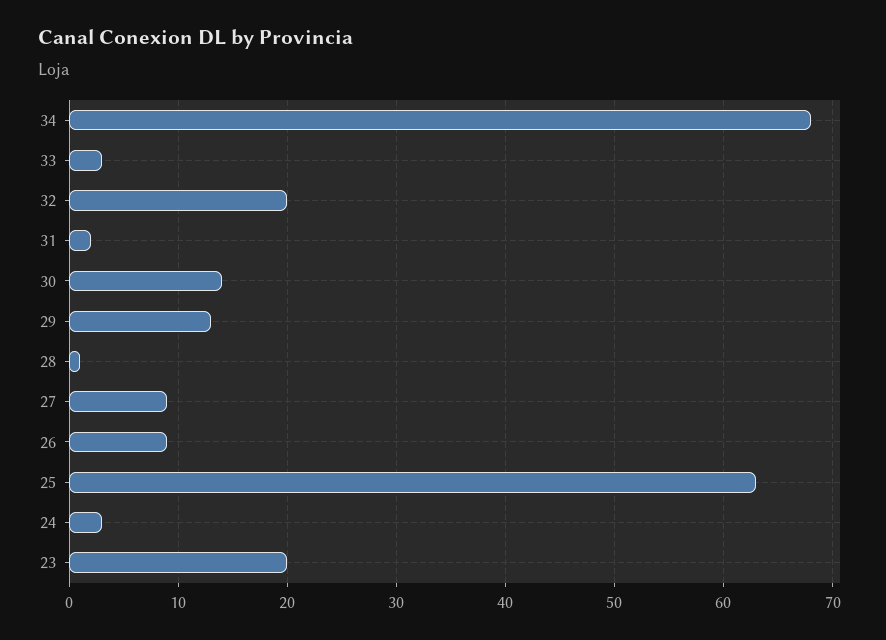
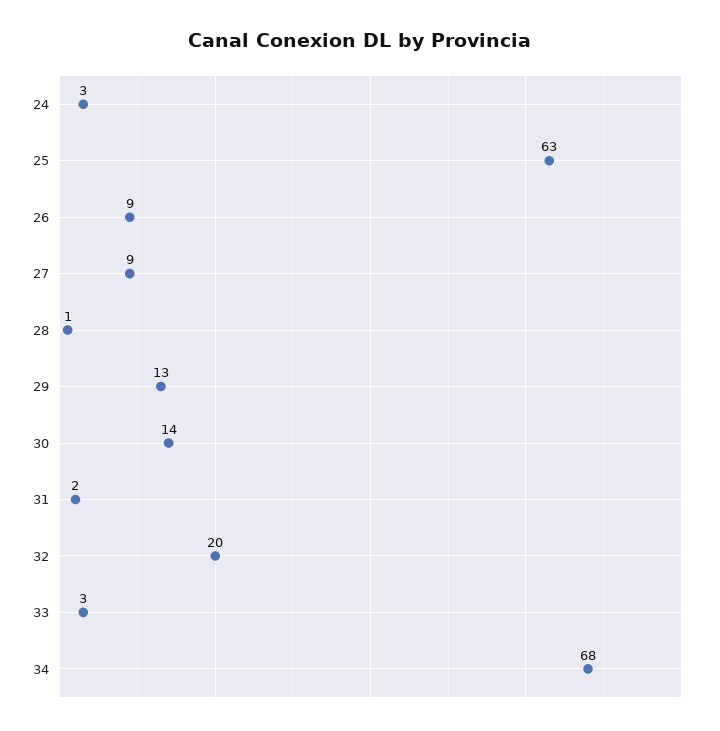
  {
    "34": 68,
    "33": 3,
    "32": 20,
    "31": 2,
    "30": 14,
    "29": 13,
    "28": 1,
    "27": 9,
    "26": 9,
    "25": 63,
-   "24": 3,
+   "24": 3
-   "23": 20
  }

